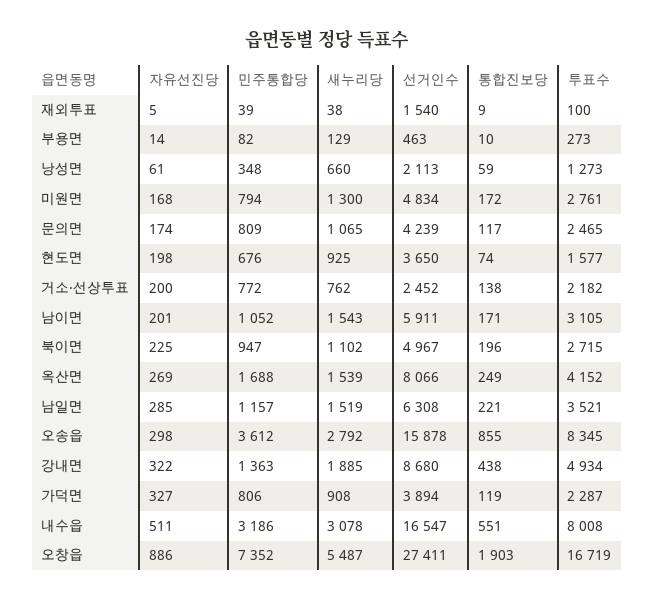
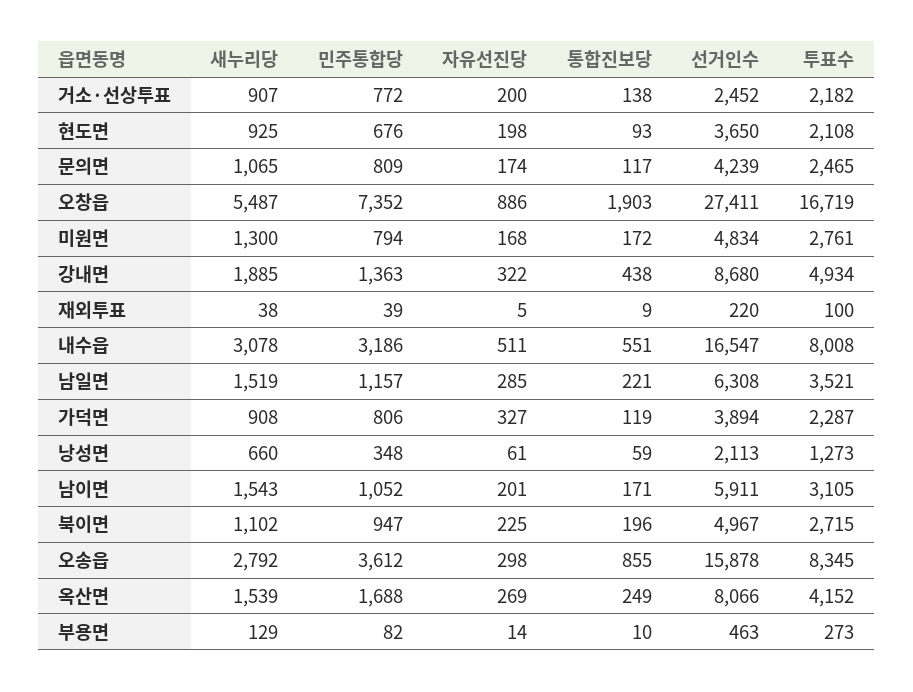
  {
    "자유선진당": {
      "재외투표": 5,
      "부용면": 14,
      "낭성면": 61,
      "미원면": 168,
      "문의면": 174,
      "현도면": 198,
      "거소·선상투표": 200,
      "남이면": 201,
      "북이면": 225,
      "옥산면": 269,
      "남일면": 285,
      "오송읍": 298,
      "강내면": 322,
      "가덕면": 327,
      "내수읍": 511,
      "오창읍": 886
    },
    "민주통합당": {
      "재외투표": 39,
      "부용면": 82,
      "낭성면": 348,
      "미원면": 794,
      "문의면": 809,
      "현도면": 676,
      "거소·선상투표": 772,
      "남이면": 1052,
      "북이면": 947,
      "옥산면": 1688,
      "남일면": 1157,
      "오송읍": 3612,
      "강내면": 1363,
      "가덕면": 806,
      "내수읍": 3186,
      "오창읍": 7352
    },
    "새누리당": {
      "재외투표": 38,
      "부용면": 129,
      "낭성면": 660,
      "미원면": 1300,
      "문의면": 1065,
      "현도면": 925,
-     "거소·선상투표": 762,
+     "거소·선상투표": 907,
      "남이면": 1543,
      "북이면": 1102,
      "옥산면": 1539,
      "남일면": 1519,
      "오송읍": 2792,
      "강내면": 1885,
      "가덕면": 908,
      "내수읍": 3078,
      "오창읍": 5487
    },
    "선거인수": {
-     "재외투표": 1540,
+     "재외투표": 220,
      "부용면": 463,
      "낭성면": 2113,
      "미원면": 4834,
      "문의면": 4239,
      "현도면": 3650,
      "거소·선상투표": 2452,
      "남이면": 5911,
      "북이면": 4967,
      "옥산면": 8066,
      "남일면": 6308,
      "오송읍": 15878,
      "강내면": 8680,
      "가덕면": 3894,
      "내수읍": 16547,
      "오창읍": 27411
    },
    "통합진보당": {
      "재외투표": 9,
      "부용면": 10,
      "낭성면": 59,
      "미원면": 172,
      "문의면": 117,
-     "현도면": 74,
+     "현도면": 93,
      "거소·선상투표": 138,
      "남이면": 171,
      "북이면": 196,
      "옥산면": 249,
      "남일면": 221,
      "오송읍": 855,
      "강내면": 438,
      "가덕면": 119,
      "내수읍": 551,
      "오창읍": 1903
    },
    "투표수": {
      "재외투표": 100,
      "부용면": 273,
      "낭성면": 1273,
      "미원면": 2761,
      "문의면": 2465,
-     "현도면": 1577,
+     "현도면": 2108,
      "거소·선상투표": 2182,
      "남이면": 3105,
      "북이면": 2715,
      "옥산면": 4152,
      "남일면": 3521,
      "오송읍": 8345,
      "강내면": 4934,
      "가덕면": 2287,
      "내수읍": 8008,
      "오창읍": 16719
    }
  }

